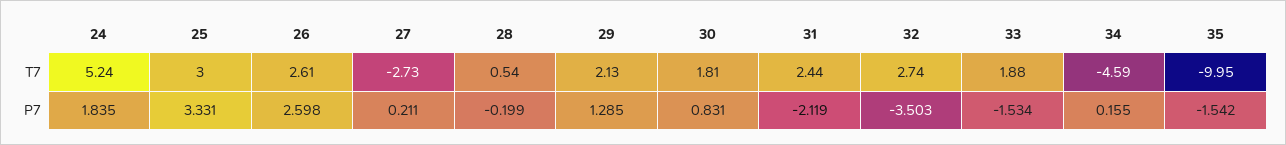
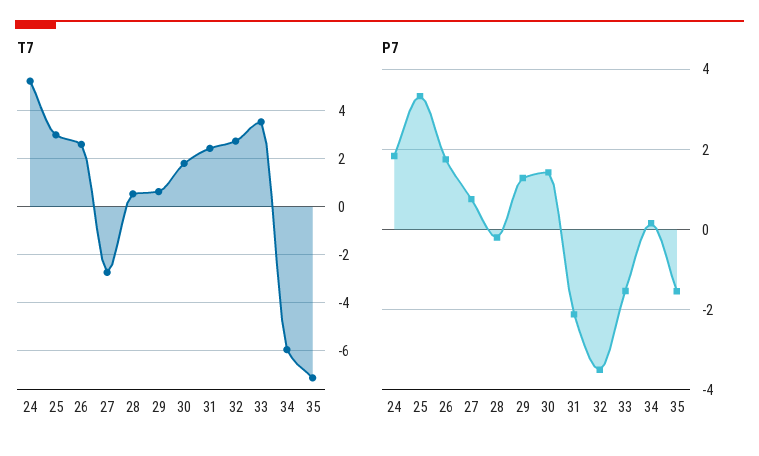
  {
    "T7": {
      "24": 5.24,
      "25": 3,
      "26": 2.61,
      "27": -2.73,
      "28": 0.54,
-     "29": 2.13,
+     "29": 0.5,
      "30": 1.81,
      "31": 2.44,
      "32": 2.74,
-     "33": 1.88,
+     "33": 3.5,
-     "34": -4.59,
+     "34": -6,
-     "35": -9.95
+     "35": -7
    },
    "P7": {
      "24": 1.835,
      "25": 3.331,
-     "26": 2.598,
+     "26": 1.8,
-     "27": 0.211,
+     "27": 0.8,
      "28": -0.199,
      "29": 1.285,
-     "30": 0.831,
+     "30": 1.4,
      "31": -2.119,
      "32": -3.503,
      "33": -1.534,
      "34": 0.155,
      "35": -1.542
    }
  }

